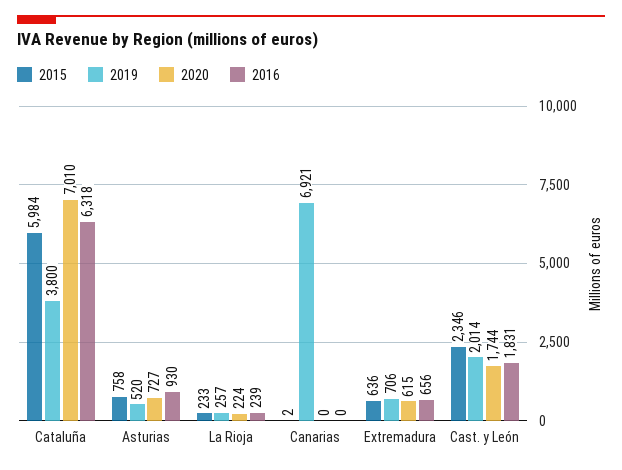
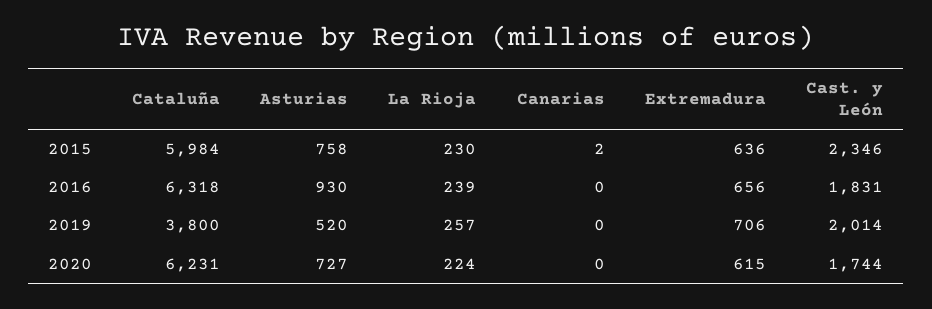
  {
    "2015": {
      "Cataluña": 5984,
      "Asturias": 758,
-     "La Rioja": 233,
+     "La Rioja": 230,
      "Canarias": 2,
      "Extremadura": 636,
      "Cast. y León": 2346
    },
    "2019": {
      "Cataluña": 3800,
      "Asturias": 520,
      "La Rioja": 257,
-     "Canarias": 6921,
+     "Canarias": 0,
      "Extremadura": 706,
      "Cast. y León": 2014
    },
    "2020": {
-     "Cataluña": 7010,
+     "Cataluña": 6231,
      "Asturias": 727,
      "La Rioja": 224,
      "Canarias": 0,
      "Extremadura": 615,
      "Cast. y León": 1744
    },
    "2016": {
      "Cataluña": 6318,
      "Asturias": 930,
      "La Rioja": 239,
      "Canarias": 0,
      "Extremadura": 656,
      "Cast. y León": 1831
    }
  }

